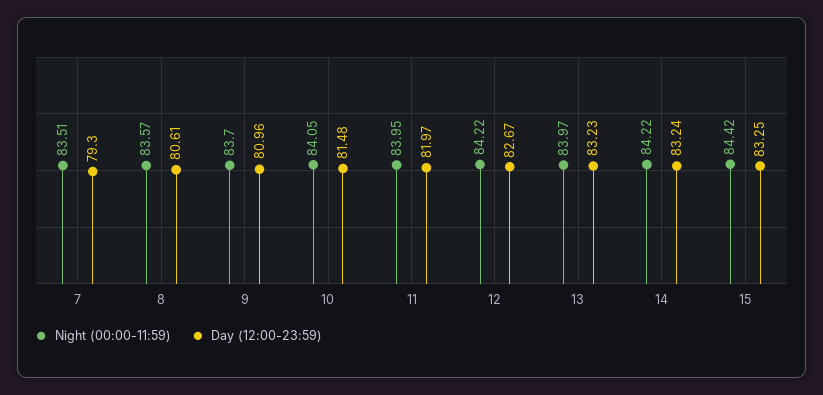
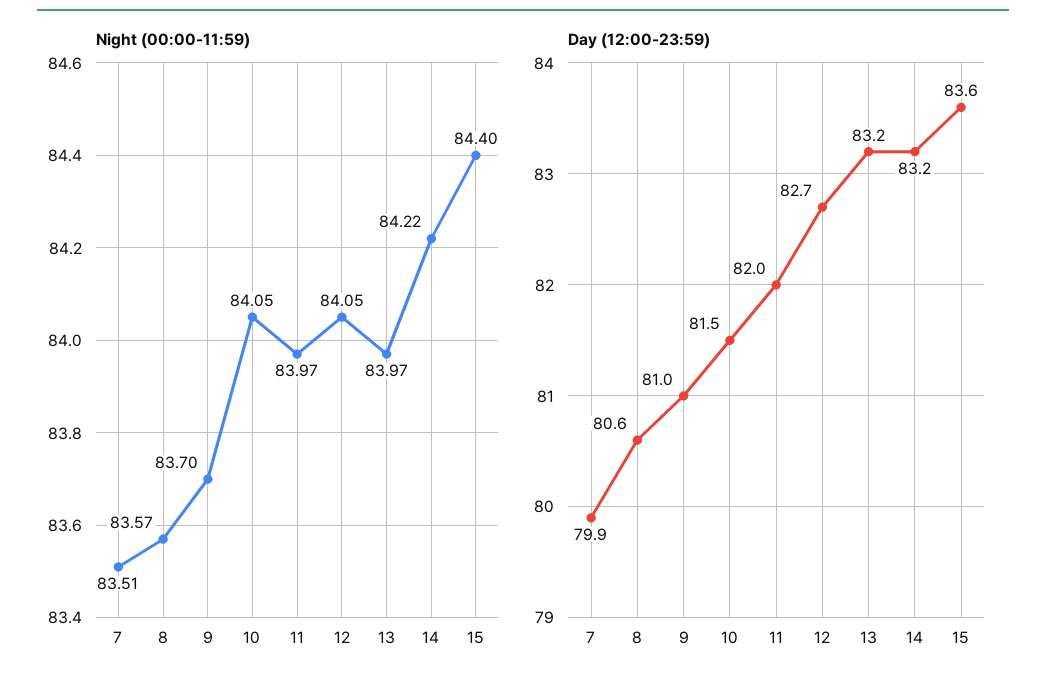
  {
    "Night (00:00-11:59)": {
      "7": 83.51,
      "8": 83.57,
      "9": 83.7,
      "10": 84.05,
-     "11": 83.95,
+     "11": 83.97,
-     "12": 84.22,
+     "12": 84.05,
      "13": 83.97,
      "14": 84.22,
-     "15": 84.42
+     "15": 84.4
    },
    "Day (12:00-23:59)": {
-     "7": 79.3,
+     "7": 79.9,
      "8": 80.61,
      "9": 80.96,
      "10": 81.48,
      "11": 81.97,
      "12": 82.67,
      "13": 83.23,
      "14": 83.24,
-     "15": 83.25
+     "15": 83.6
    }
  }

